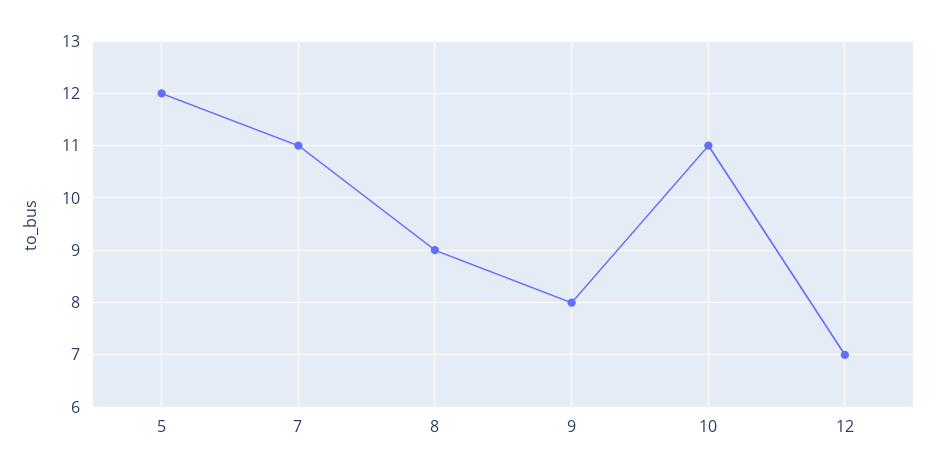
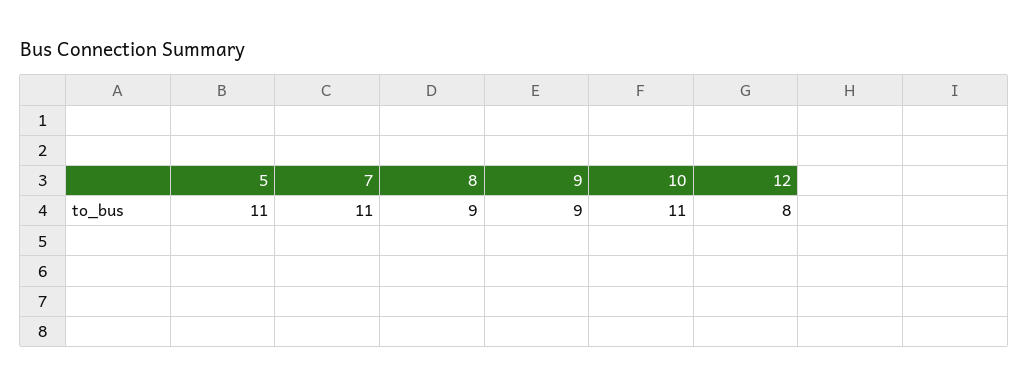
  {
-   "5": 12,
+   "5": 11,
    "7": 11,
    "8": 9,
-   "9": 8,
+   "9": 9,
    "10": 11,
-   "12": 7
+   "12": 8
  }

